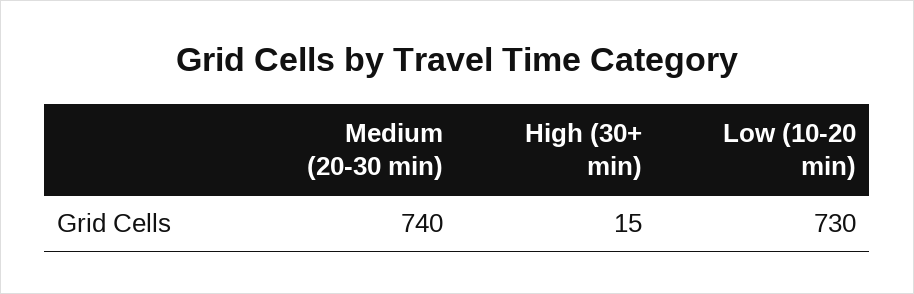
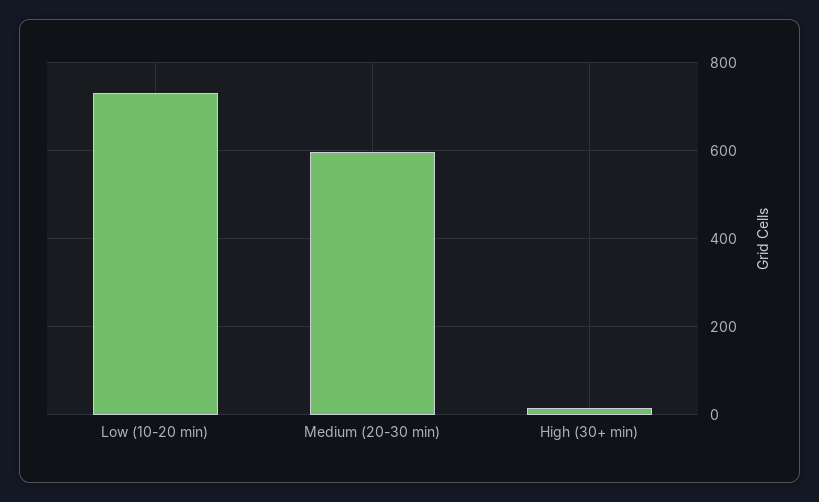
  {
-   "Medium (20-30 min)": 740,
+   "Medium (20-30 min)": 600,
    "High (30+ min)": 15,
    "Low (10-20 min)": 730
  }

